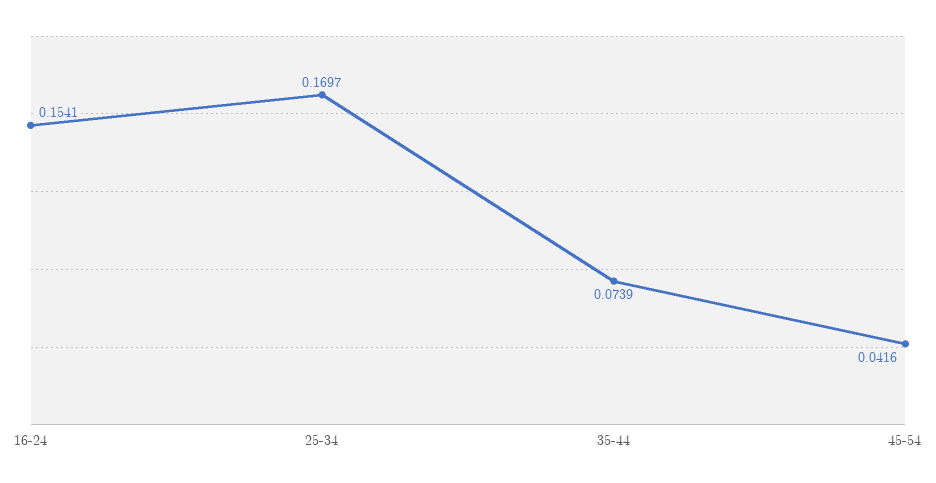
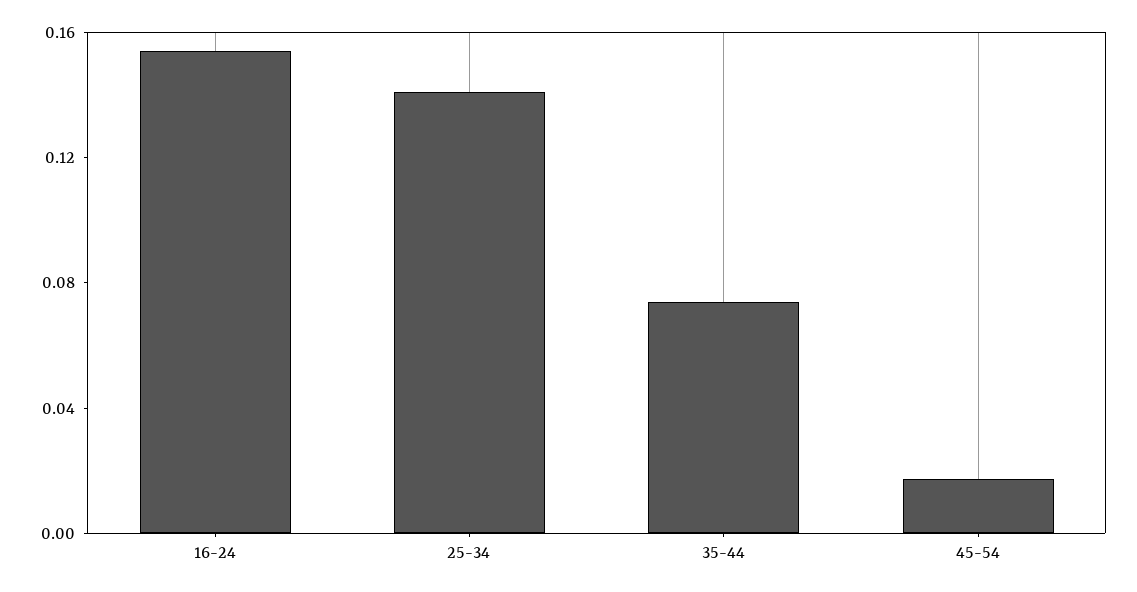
  {
    "16-24": 0.1541,
-   "25-34": 0.1697,
+   "25-34": 0.14,
    "35-44": 0.0739,
-   "45-54": 0.0416
+   "45-54": 0.02
  }

